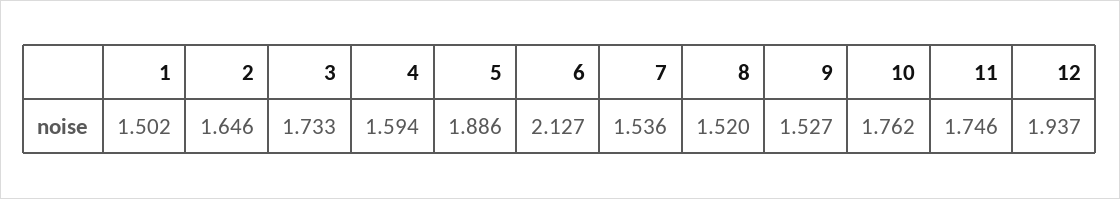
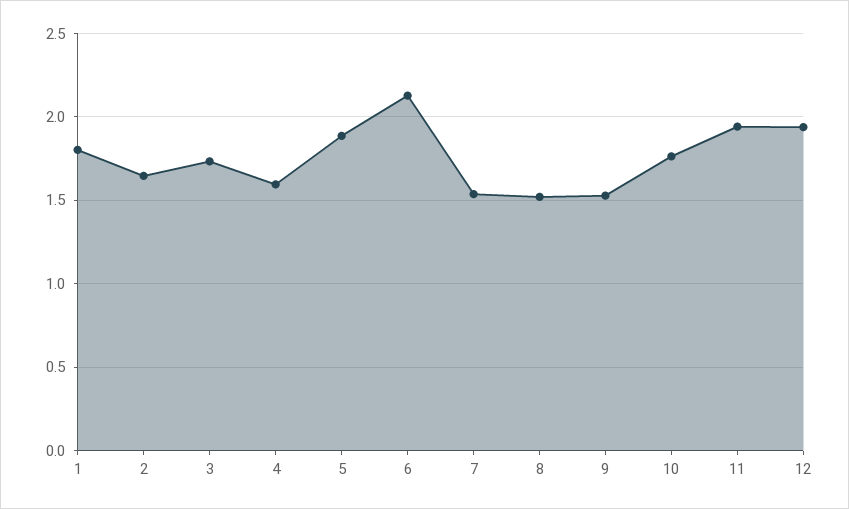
  {
-   "1": 1.502,
+   "1": 1.8,
    "2": 1.646,
    "3": 1.733,
    "4": 1.594,
    "5": 1.886,
    "6": 2.127,
    "7": 1.536,
    "8": 1.52,
    "9": 1.527,
    "10": 1.762,
-   "11": 1.746,
+   "11": 1.95,
    "12": 1.937
  }

